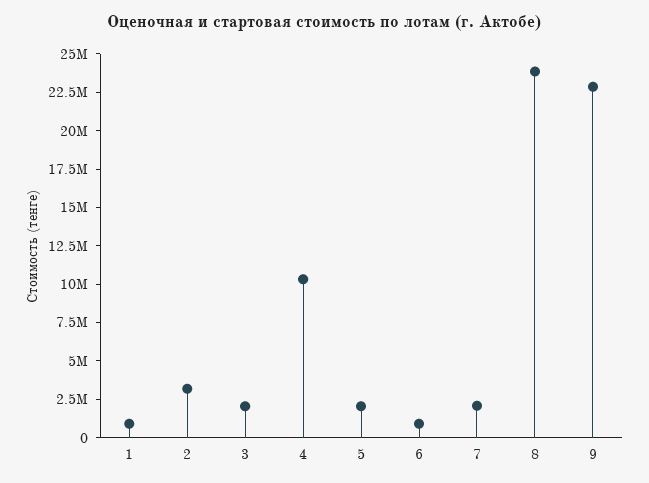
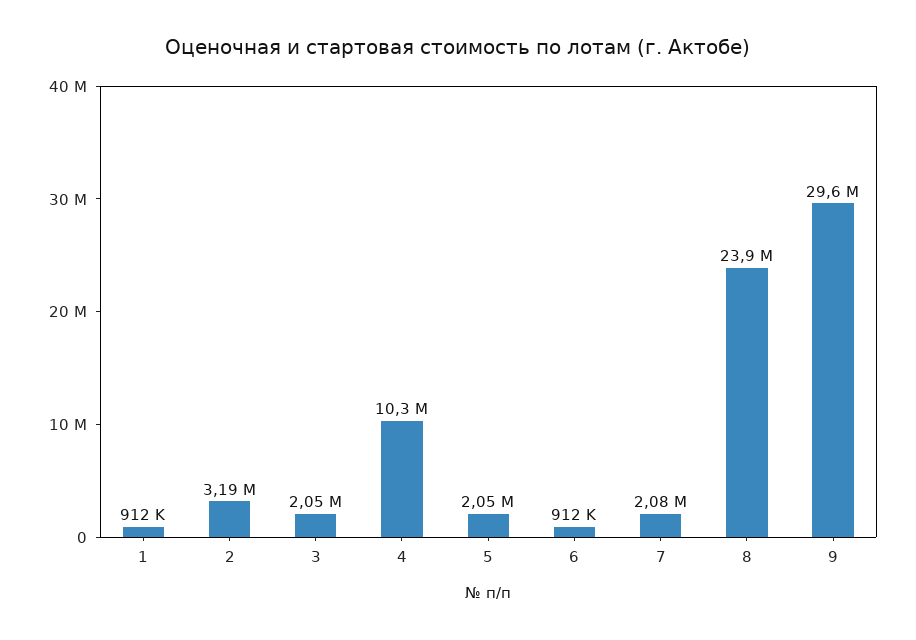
  {
    "1": 912000,
    "2": 3190000,
    "3": 2050000,
    "4": 10300000,
    "5": 2050000,
    "6": 912000,
    "7": 2080000,
    "8": 23900000,
-   "9": 22500000
+   "9": 29600000
  }

